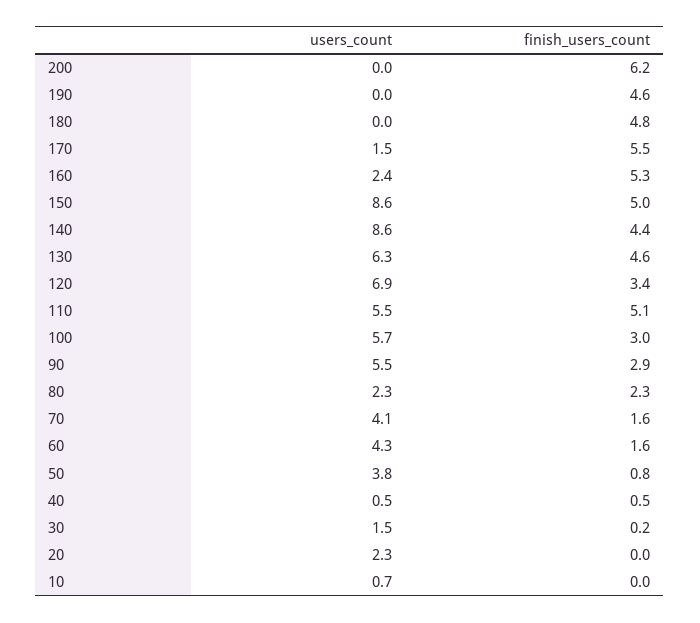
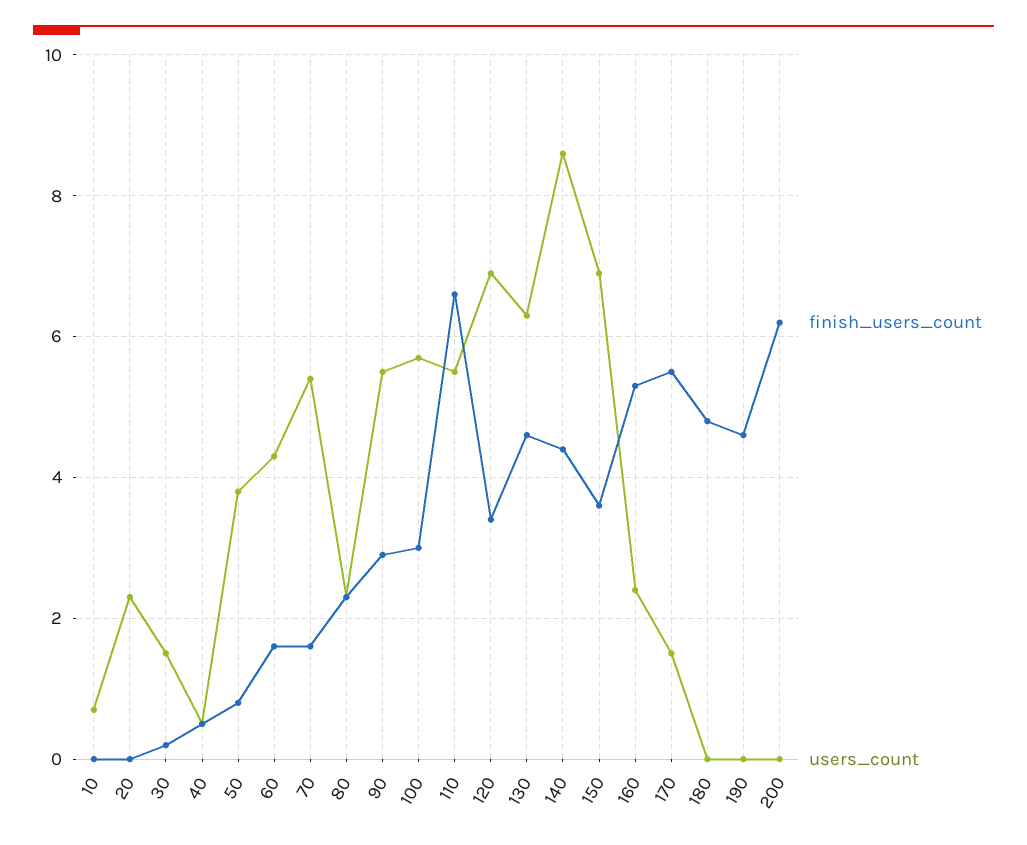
  {
    "users_count": {
      "200": 0,
      "190": 0,
      "180": 0,
      "170": 1.5,
      "160": 2.4,
-     "150": 8.6,
+     "150": 7,
      "140": 8.6,
      "130": 6.3,
      "120": 6.9,
      "110": 5.5,
      "100": 5.7,
      "90": 5.5,
      "80": 2.3,
-     "70": 4.1,
+     "70": 5.5,
      "60": 4.3,
      "50": 3.8,
      "40": 0.5,
      "30": 1.5,
      "20": 2.3,
      "10": 0.7
    },
    "finish_users_count": {
      "200": 6.2,
      "190": 4.6,
      "180": 4.8,
      "170": 5.5,
      "160": 5.3,
-     "150": 5,
+     "150": 3.5,
      "140": 4.4,
      "130": 4.6,
      "120": 3.4,
-     "110": 5.1,
+     "110": 6.5,
      "100": 3,
      "90": 2.9,
      "80": 2.3,
      "70": 1.6,
      "60": 1.6,
      "50": 0.8,
      "40": 0.5,
      "30": 0.2,
      "20": 0,
      "10": 0
    }
  }

